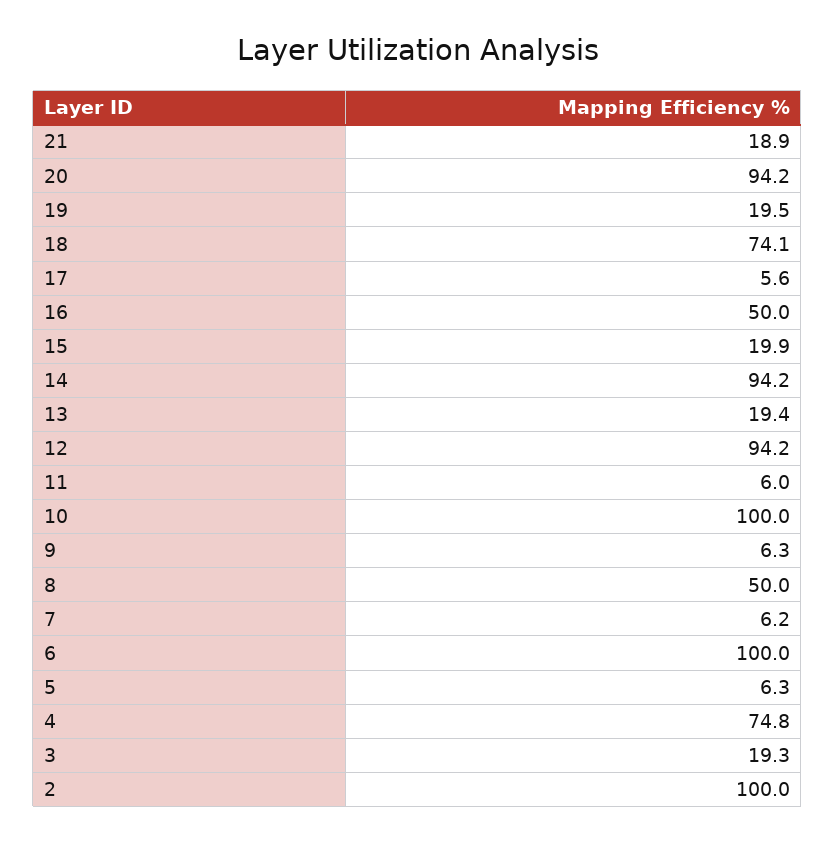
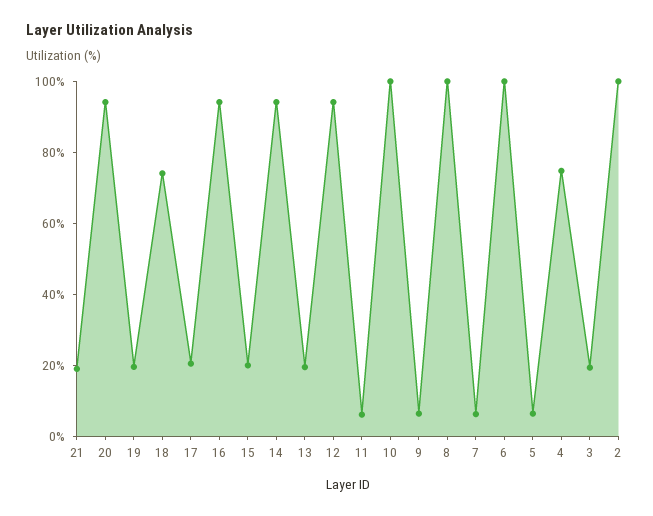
  {
    "21": 18.9,
    "20": 94.2,
    "19": 19.5,
    "18": 74.1,
-   "17": 5.6,
+   "17": 20,
-   "16": 50,
+   "16": 95,
    "15": 19.9,
    "14": 94.2,
    "13": 19.4,
    "12": 94.2,
    "11": 6,
    "10": 100,
    "9": 6.3,
-   "8": 50,
+   "8": 100,
    "7": 6.2,
    "6": 100,
    "5": 6.3,
    "4": 74.8,
    "3": 19.3,
    "2": 100
  }

